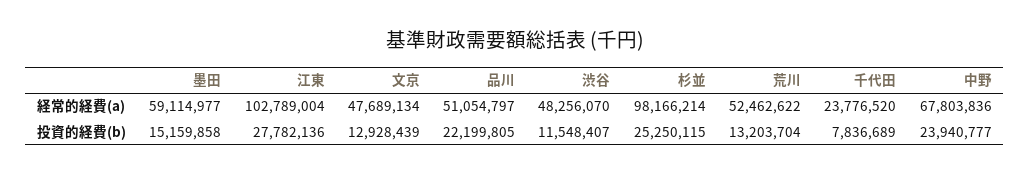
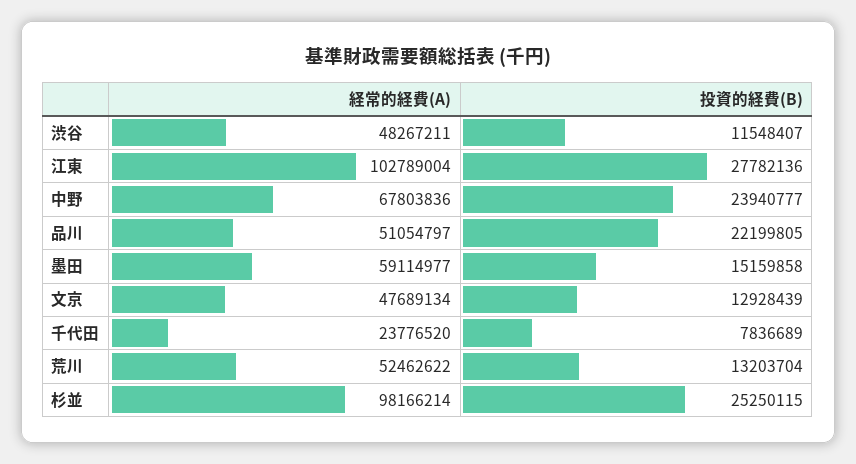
  {
    "墨田": {
      "経常的経費(a)": 59114977,
      "投資的経費(b)": 15159858
    },
    "江東": {
      "経常的経費(a)": 102789004,
      "投資的経費(b)": 27782136
    },
    "文京": {
      "経常的経費(a)": 47689134,
      "投資的経費(b)": 12928439
    },
    "品川": {
      "経常的経費(a)": 51054797,
      "投資的経費(b)": 22199805
    },
    "渋谷": {
-     "経常的経費(a)": 48256070,
+     "経常的経費(a)": 48267211,
      "投資的経費(b)": 11548407
    },
    "杉並": {
      "経常的経費(a)": 98166214,
      "投資的経費(b)": 25250115
    },
    "荒川": {
      "経常的経費(a)": 52462622,
      "投資的経費(b)": 13203704
    },
    "千代田": {
      "経常的経費(a)": 23776520,
      "投資的経費(b)": 7836689
    },
    "中野": {
      "経常的経費(a)": 67803836,
      "投資的経費(b)": 23940777
    }
  }

